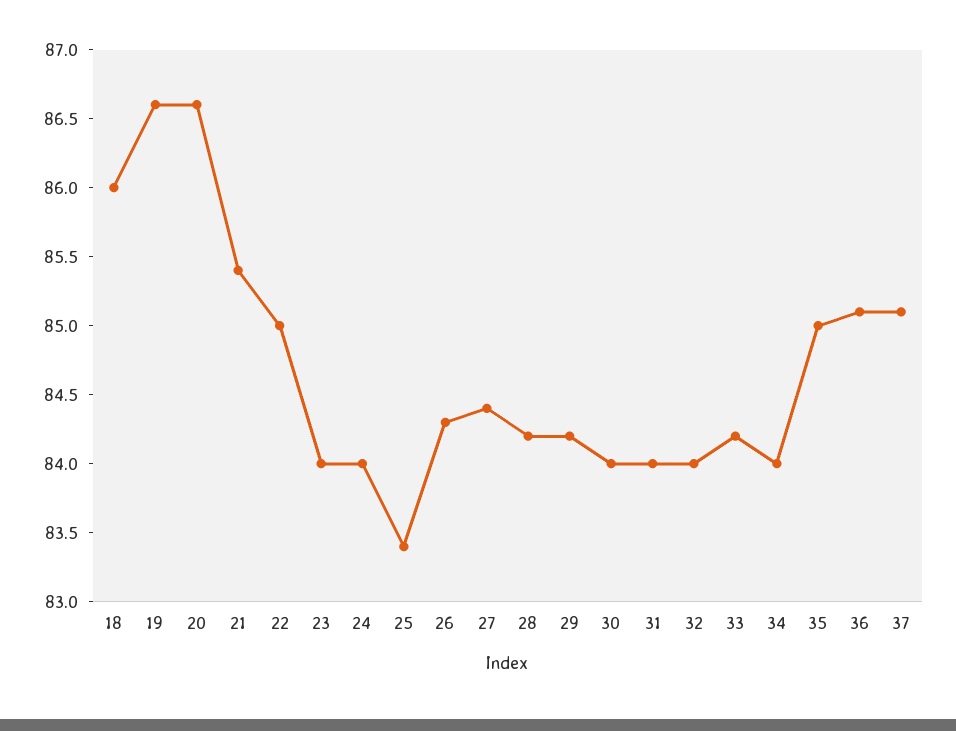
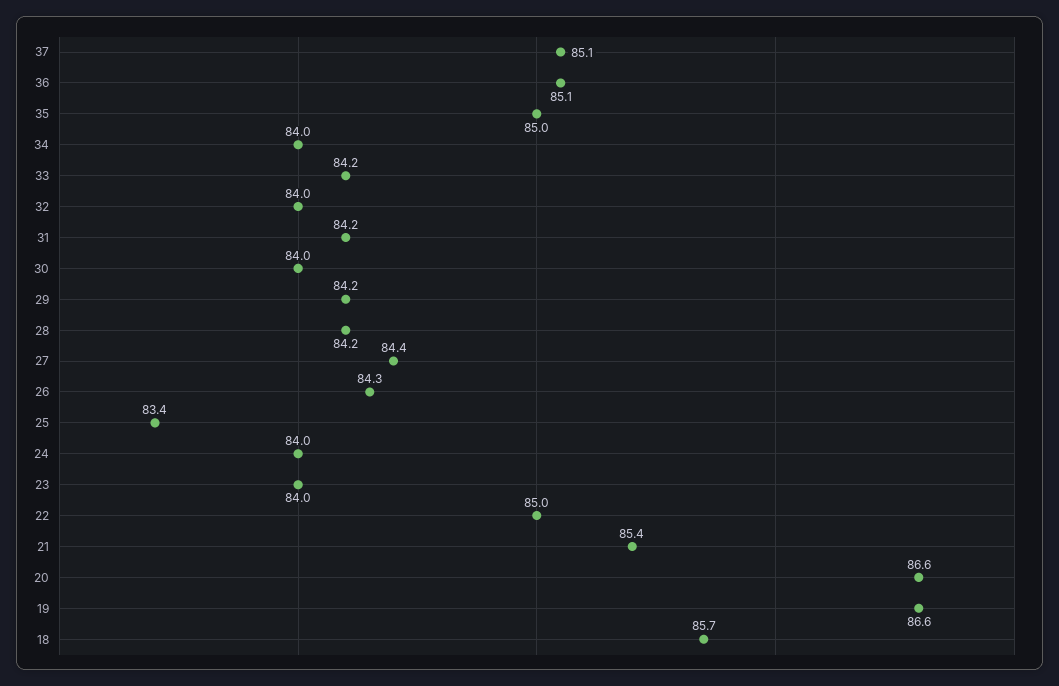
  {
-   "18": 86,
+   "18": 85.7,
    "19": 86.6,
    "20": 86.6,
    "21": 85.4,
    "22": 85,
    "23": 84,
    "24": 84,
    "25": 83.4,
    "26": 84.3,
    "27": 84.4,
    "28": 84.2,
    "29": 84.2,
    "30": 84,
-   "31": 84,
+   "31": 84.2,
    "32": 84,
    "33": 84.2,
    "34": 84,
    "35": 85,
    "36": 85.1,
    "37": 85.1
  }

